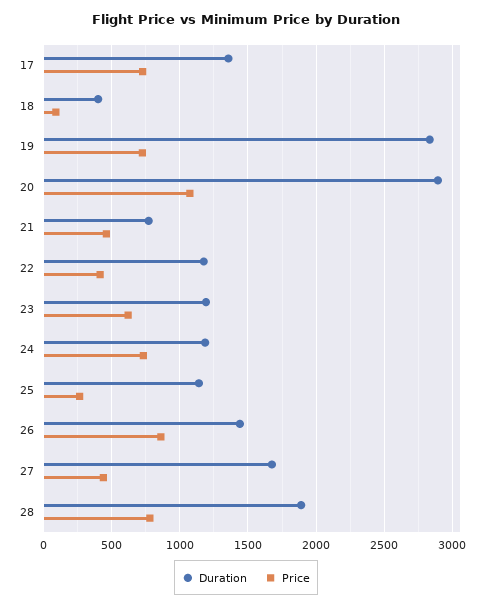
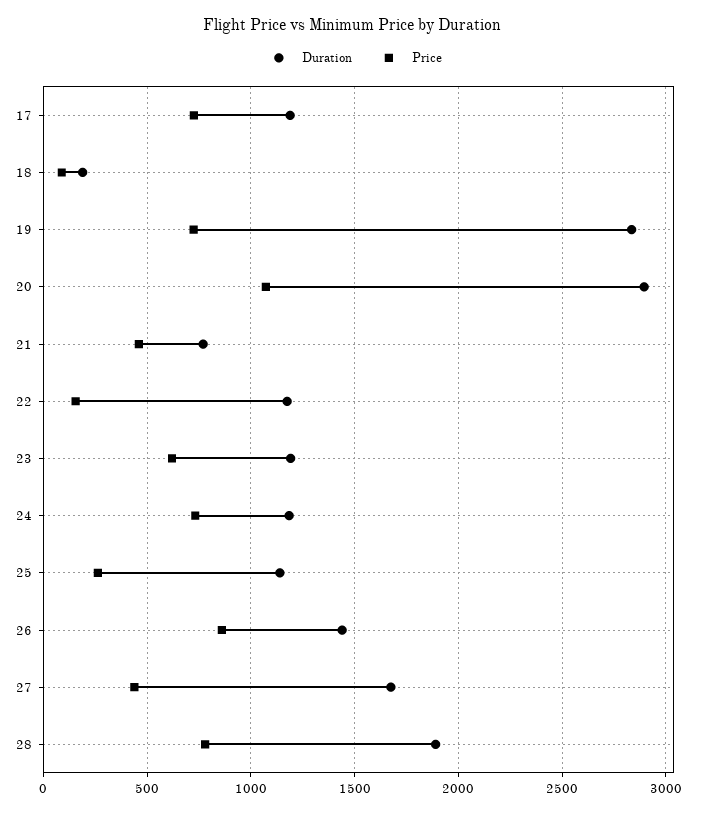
  {
    "Duration": {
-     "17": 1350,
+     "17": 1200,
-     "18": 400,
+     "18": 200,
      "19": 2850,
      "20": 2900,
      "21": 750,
      "22": 1200,
      "23": 1200,
      "24": 1200,
      "25": 1150,
      "26": 1450,
      "27": 1700,
      "28": 1900
    },
    "Price": {
      "17": 750,
      "18": 100,
      "19": 700,
      "20": 1050,
      "21": 450,
-     "22": 400,
+     "22": 150,
      "23": 600,
      "24": 750,
      "25": 250,
      "26": 850,
      "27": 450,
      "28": 800
    }
  }

